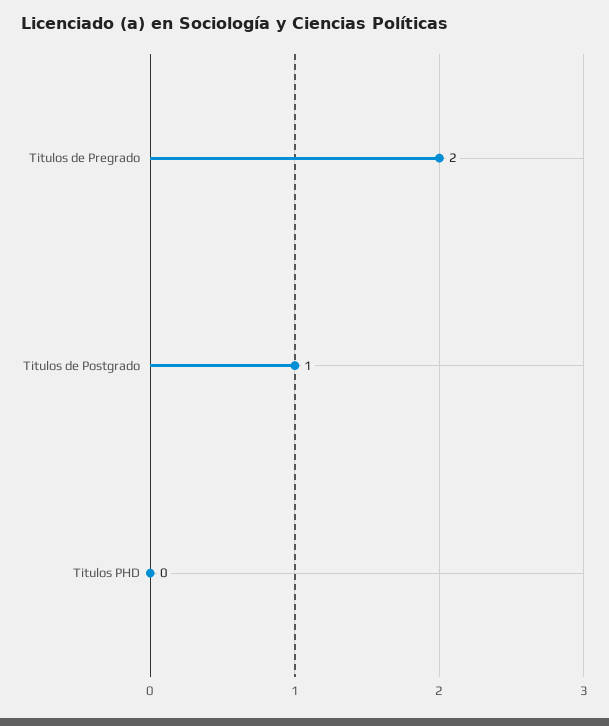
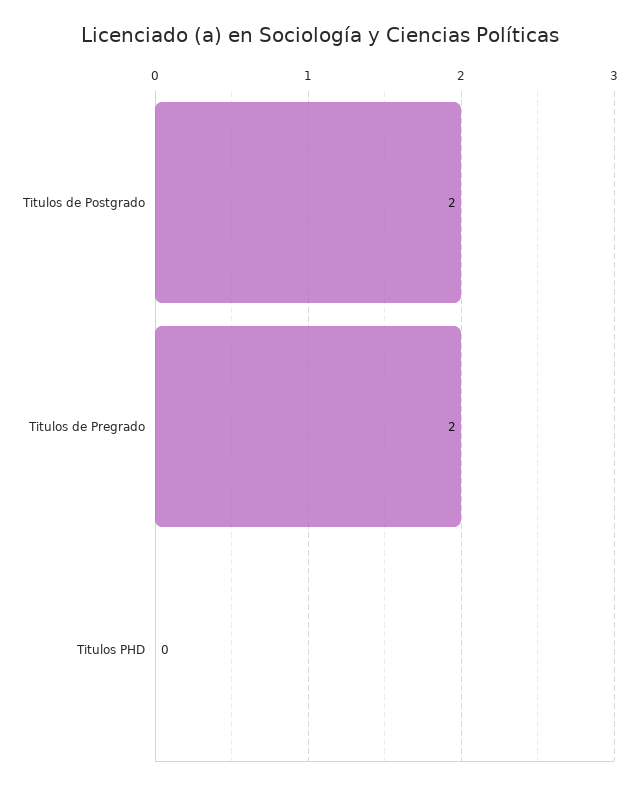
  {
    "Titulos de Pregrado": 2,
-   "Titulos de Postgrado": 1,
+   "Titulos de Postgrado": 2,
    "Titulos PHD": 0
  }

